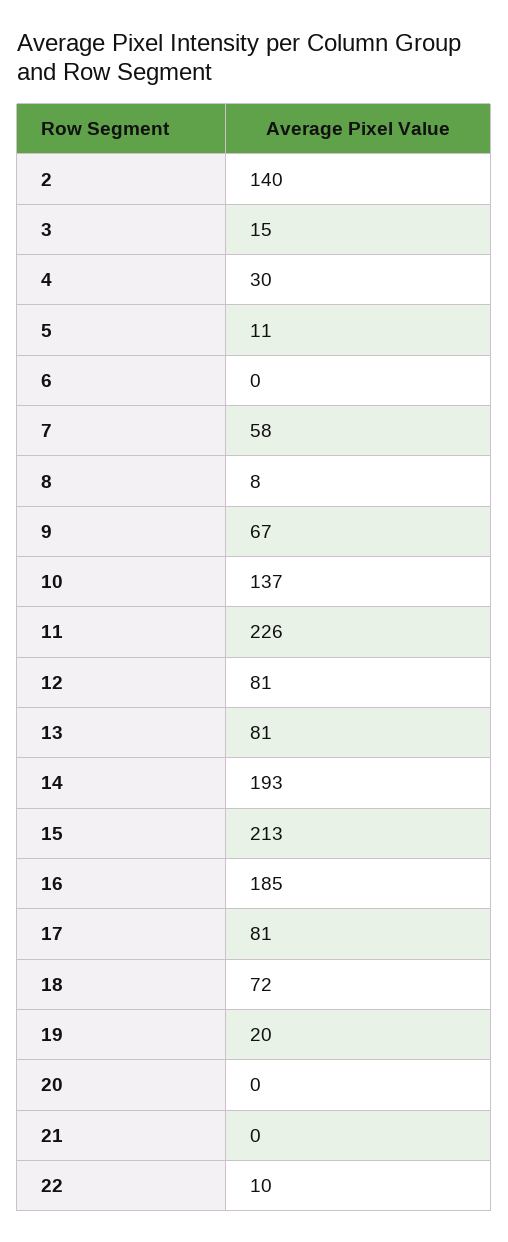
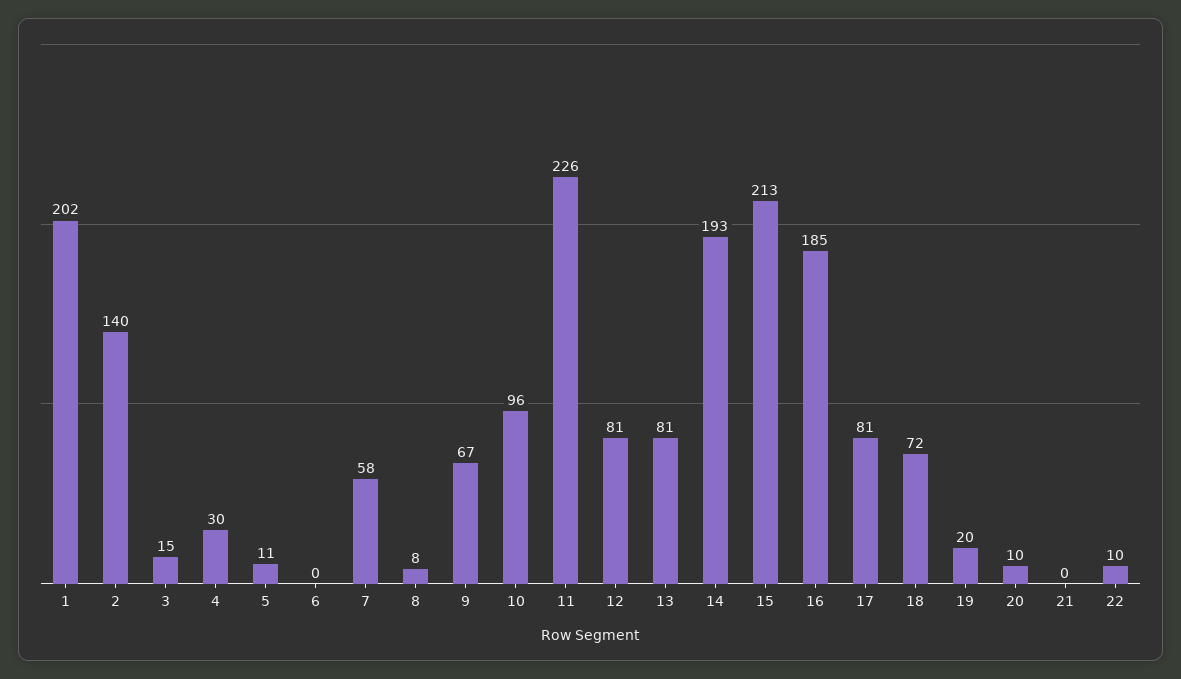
  {
    "2": 140,
    "3": 15,
    "4": 30,
    "5": 11,
    "6": 0,
    "7": 58,
    "8": 8,
    "9": 67,
-   "10": 137,
+   "10": 96,
    "11": 226,
    "12": 81,
    "13": 81,
    "14": 193,
    "15": 213,
    "16": 185,
    "17": 81,
    "18": 72,
    "19": 20,
-   "20": 0,
+   "20": 10,
    "21": 0,
-   "22": 10
+   "22": 10,
+   "1": 202
  }

